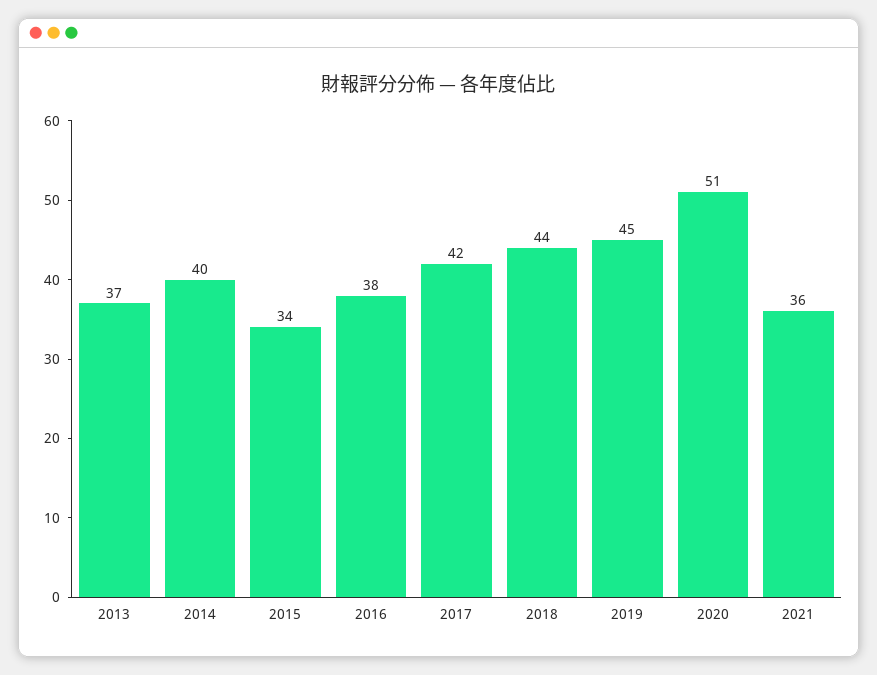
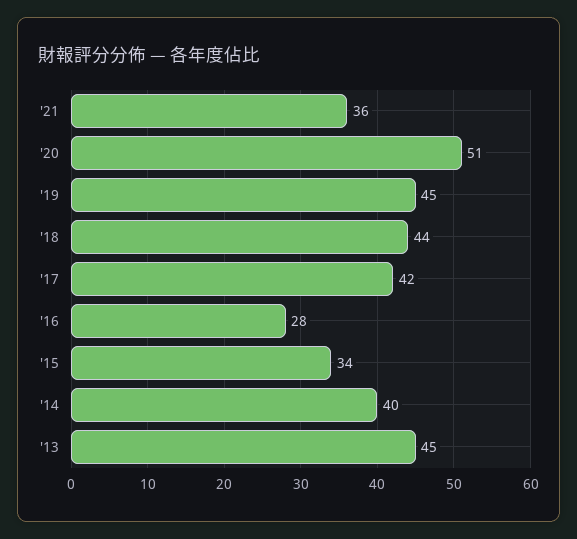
  {
-   "2013": 37,
+   "2013": 45,
    "2014": 40,
    "2015": 34,
-   "2016": 38,
+   "2016": 28,
    "2017": 42,
    "2018": 44,
    "2019": 45,
    "2020": 51,
    "2021": 36
  }

